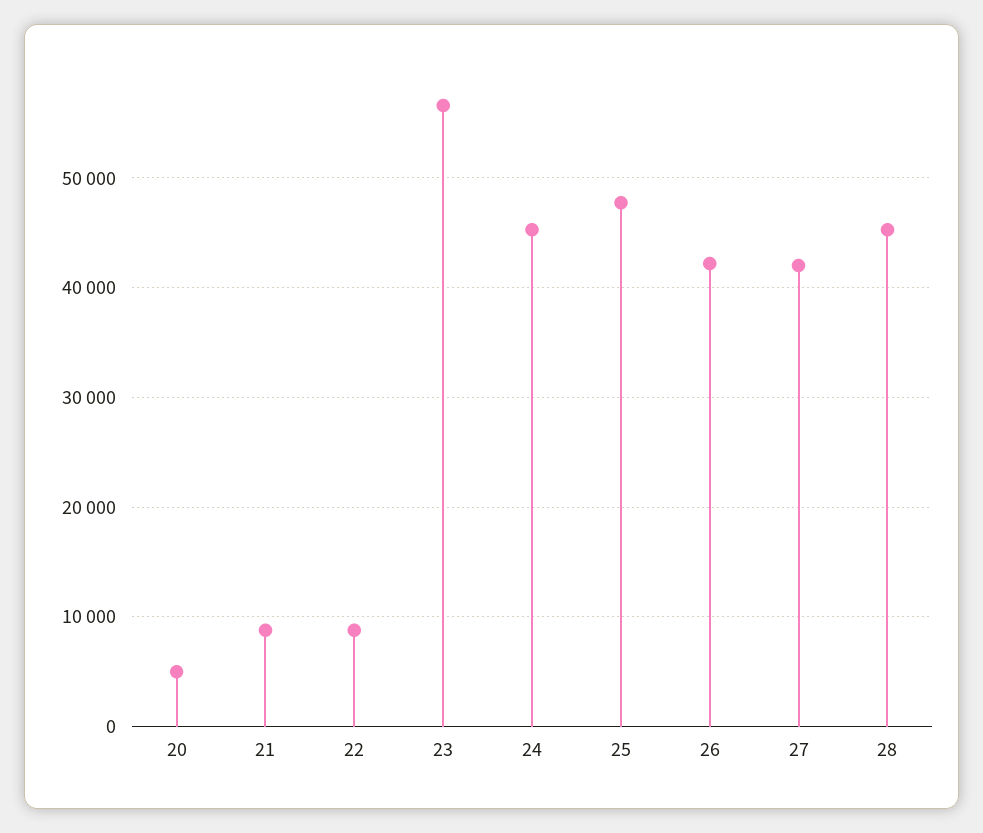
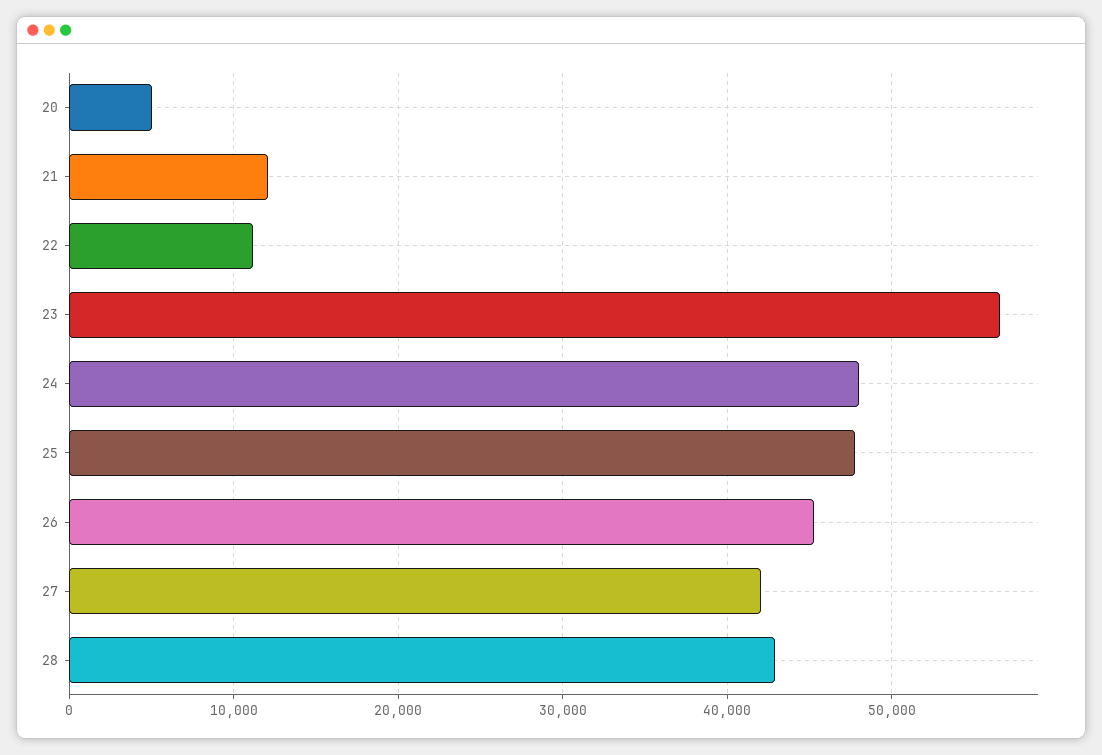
  {
    "20": 5000,
-   "21": 9000,
+   "21": 12000,
-   "22": 9000,
+   "22": 11000,
    "23": 57000,
-   "24": 45000,
+   "24": 48000,
    "25": 48000,
-   "26": 42000,
+   "26": 45000,
    "27": 42000,
-   "28": 45000
+   "28": 43000
  }

